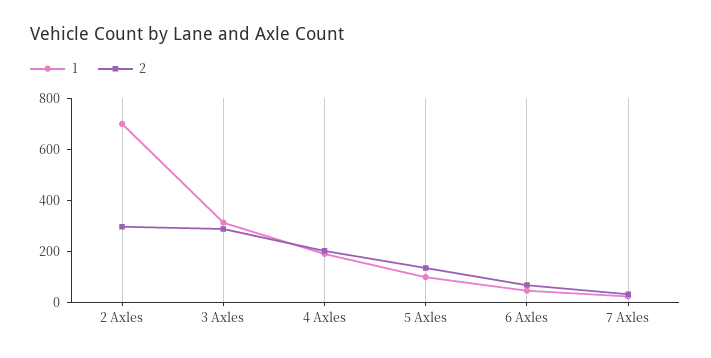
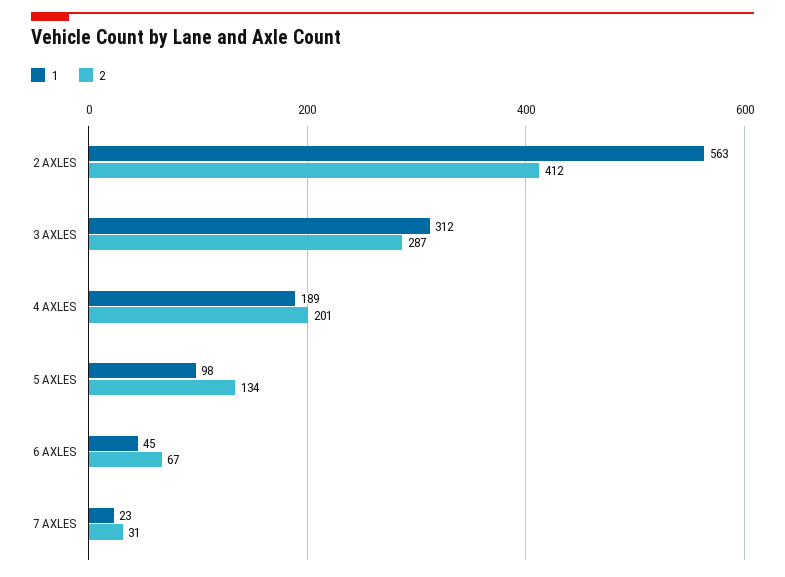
  {
    "1": {
-     "2 Axles": 700,
+     "2 Axles": 563,
      "3 Axles": 312,
      "4 Axles": 189,
      "5 Axles": 98,
      "6 Axles": 45,
      "7 Axles": 23
    },
    "2": {
-     "2 Axles": 300,
+     "2 Axles": 412,
      "3 Axles": 287,
      "4 Axles": 201,
      "5 Axles": 134,
      "6 Axles": 67,
      "7 Axles": 31
    }
  }

